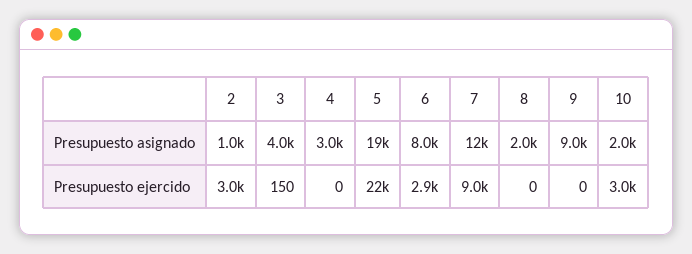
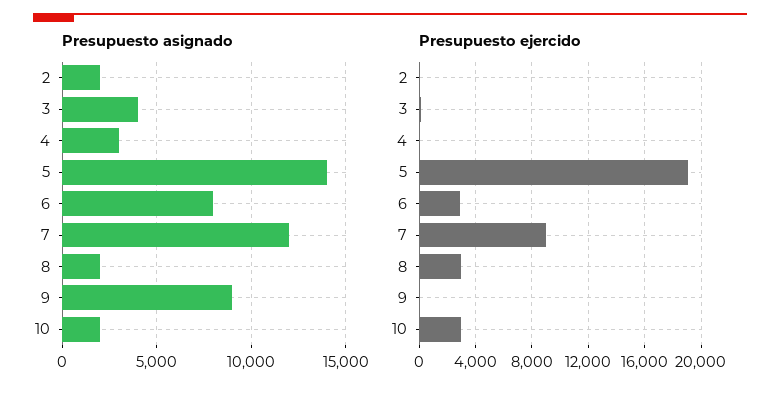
  {
    "Presupuesto asignado": {
-     "2": 1000,
+     "2": 2000,
      "3": 4000,
      "4": 3000,
-     "5": 19000,
+     "5": 14000,
      "6": 8000,
      "7": 12000,
      "8": 2000,
      "9": 9000,
      "10": 2000
    },
    "Presupuesto ejercido": {
-     "2": 3000,
+     "2": 0,
      "3": 150,
      "4": 0,
-     "5": 22000,
+     "5": 19000,
      "6": 2900,
      "7": 9000,
-     "8": 0,
+     "8": 3000,
      "9": 0,
      "10": 3000
    }
  }

